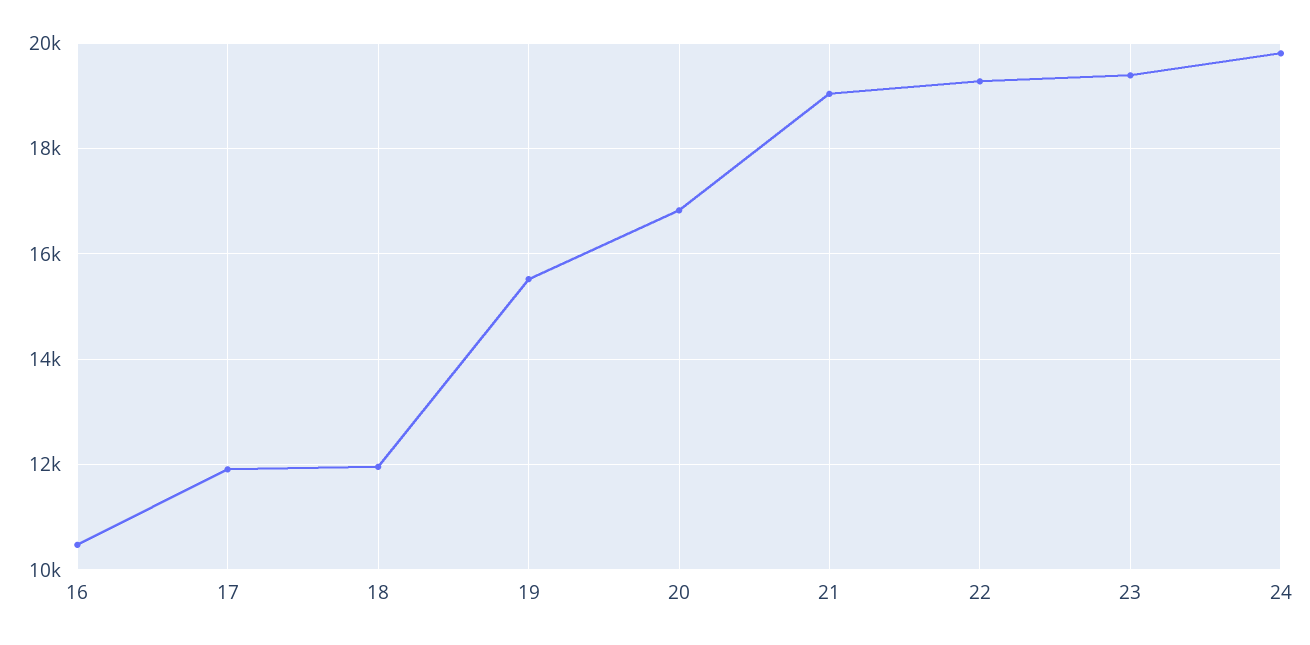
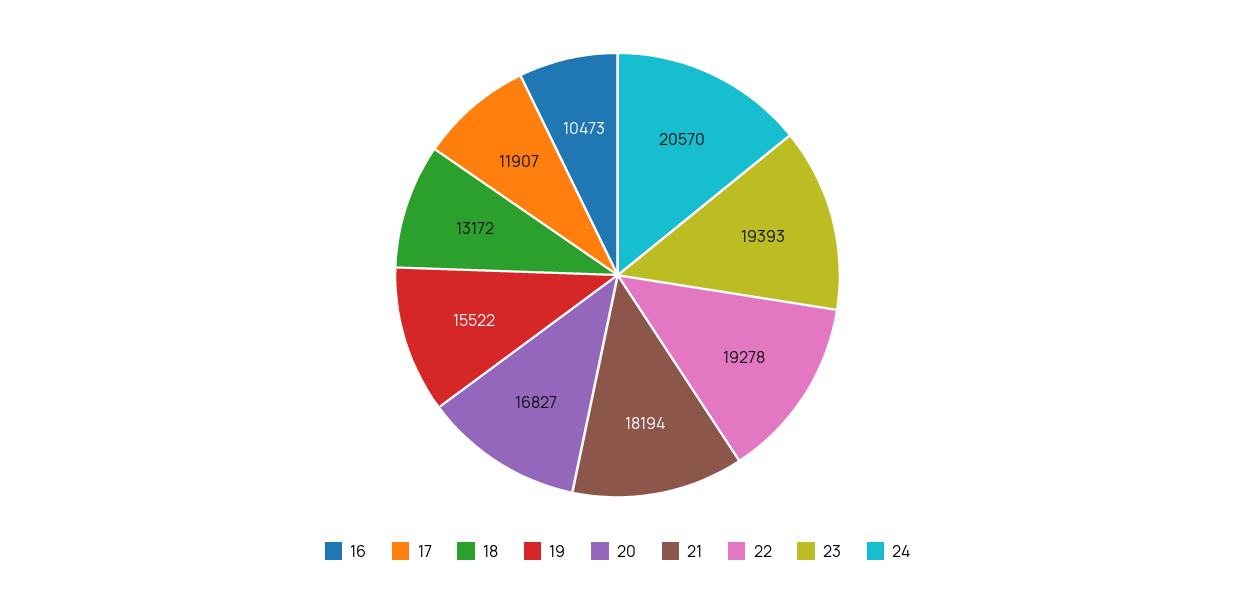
  {
    "16": 10473,
    "17": 11907,
-   "18": 12000,
+   "18": 13172,
    "19": 15522,
    "20": 16827,
-   "21": 19000,
+   "21": 18194,
    "22": 19278,
    "23": 19393,
-   "24": 19800
+   "24": 20570
  }

